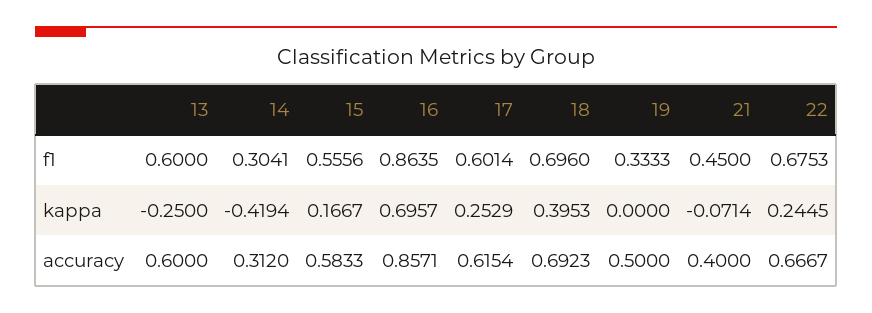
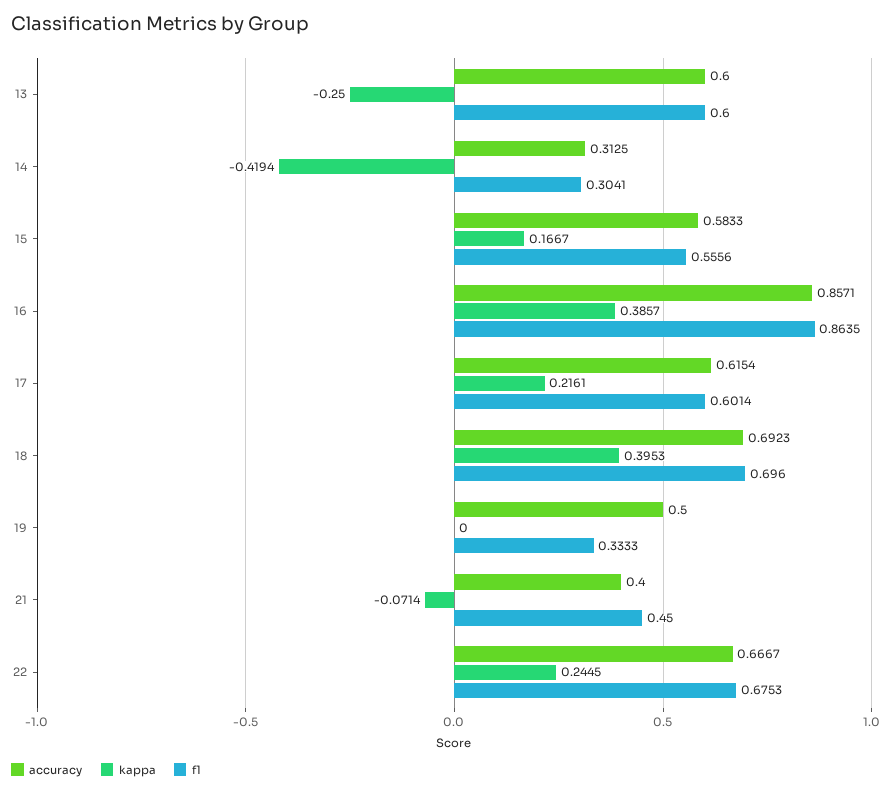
  {
    "f1": {
      "13": 0.6,
      "14": 0.3041,
      "15": 0.5556,
      "16": 0.8635,
      "17": 0.6014,
      "18": 0.696,
      "19": 0.3333,
      "21": 0.45,
      "22": 0.6753
    },
    "kappa": {
      "13": -0.25,
      "14": -0.4194,
      "15": 0.1667,
-     "16": 0.6957,
+     "16": 0.3857,
-     "17": 0.2529,
+     "17": 0.2161,
      "18": 0.3953,
      "19": 0,
      "21": -0.0714,
      "22": 0.2445
    },
    "accuracy": {
      "13": 0.6,
-     "14": 0.312,
+     "14": 0.3125,
      "15": 0.5833,
      "16": 0.8571,
      "17": 0.6154,
      "18": 0.6923,
      "19": 0.5,
      "21": 0.4,
      "22": 0.6667
    }
  }

